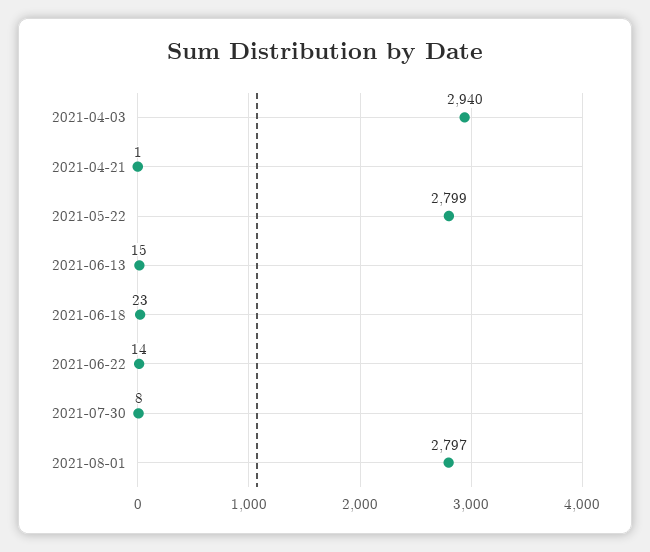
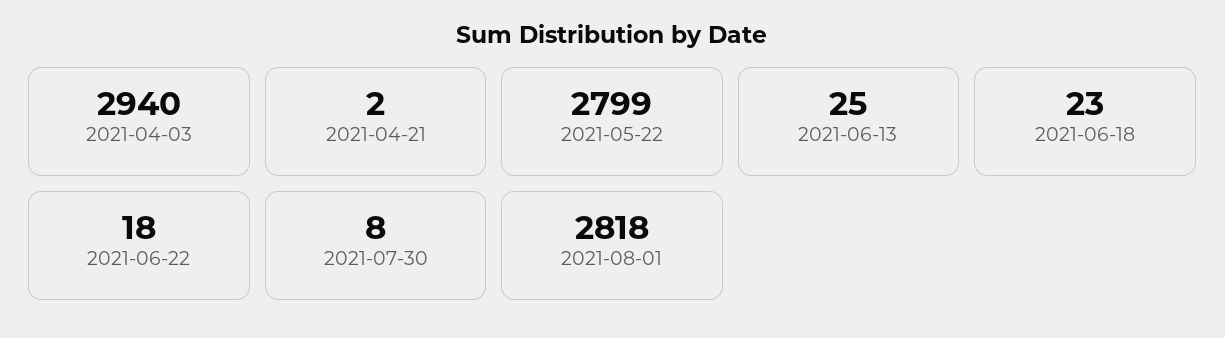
  {
    "2021-04-03": 2940,
-   "2021-04-21": 1,
+   "2021-04-21": 2,
    "2021-05-22": 2799,
-   "2021-06-13": 15,
+   "2021-06-13": 25,
    "2021-06-18": 23,
-   "2021-06-22": 14,
+   "2021-06-22": 18,
    "2021-07-30": 8,
-   "2021-08-01": 2797
+   "2021-08-01": 2818
  }

